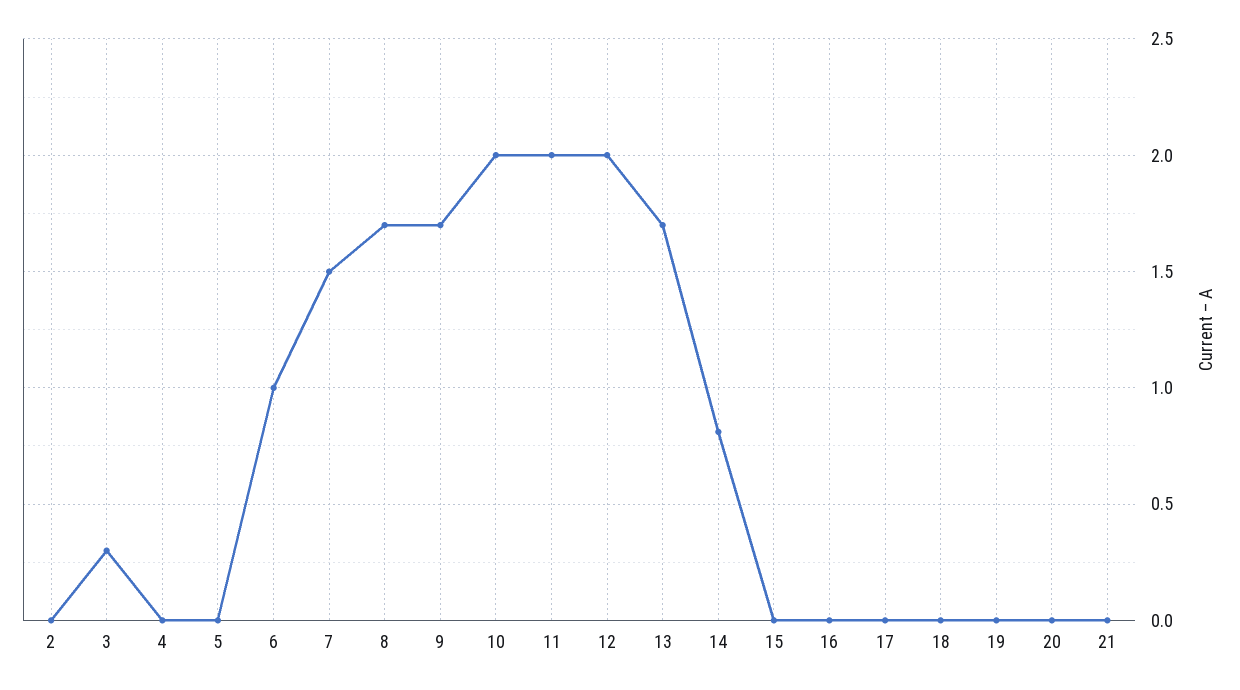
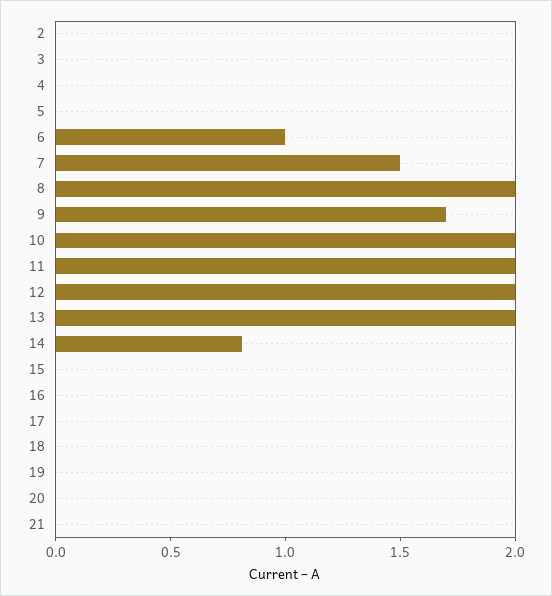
  {
    "2": 0,
-   "3": 0.3,
+   "3": 0,
    "4": 0,
    "5": 0,
    "6": 1,
    "7": 1.5,
-   "8": 1.7,
+   "8": 2,
    "9": 1.7,
    "10": 2,
    "11": 2,
    "12": 2,
-   "13": 1.7,
+   "13": 2,
    "14": 0.8,
    "15": 0,
    "16": 0,
    "17": 0,
    "18": 0,
    "19": 0,
    "20": 0,
    "21": 0
  }

